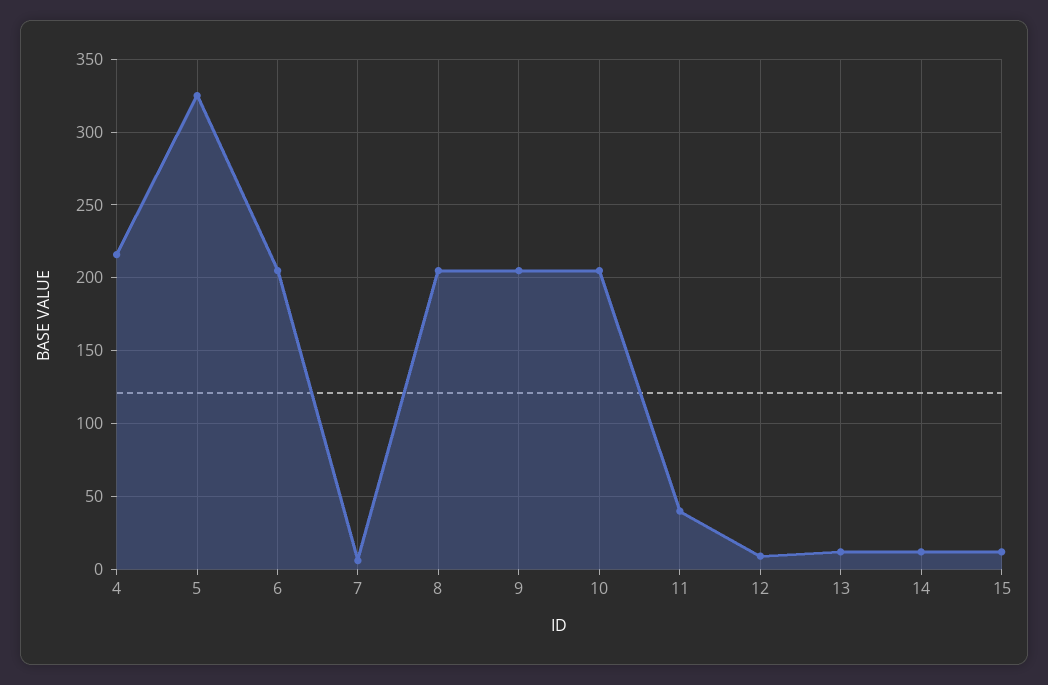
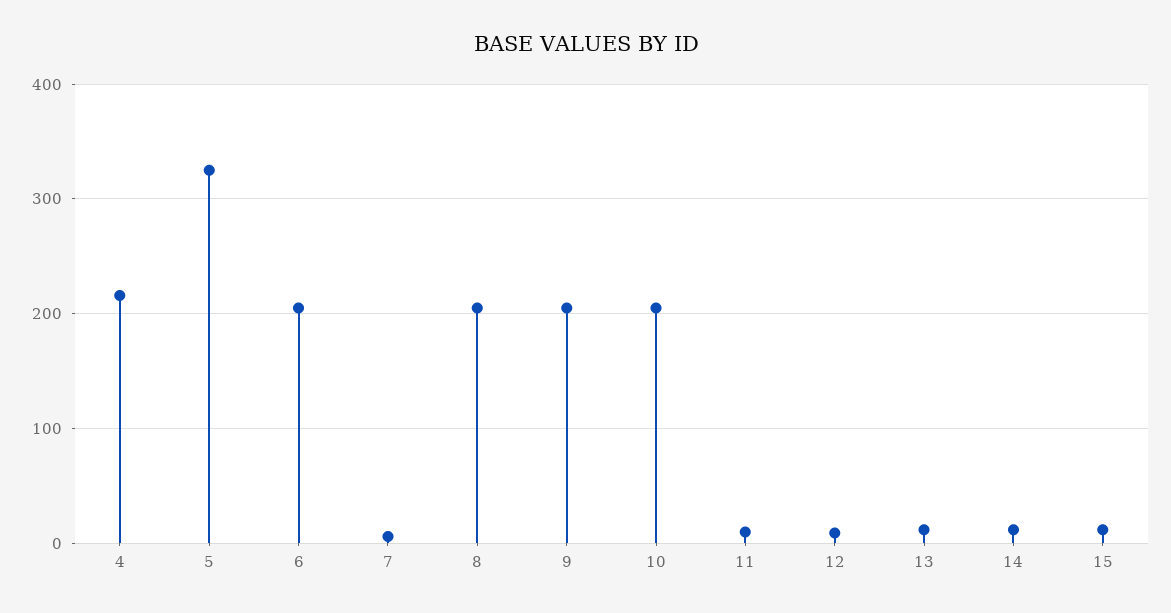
  {
    "4": 215,
    "5": 325,
    "6": 205,
    "7": 5,
    "8": 205,
    "9": 205,
    "10": 205,
-   "11": 40,
+   "11": 10,
    "12": 10,
    "13": 10,
    "14": 10,
    "15": 10
  }

